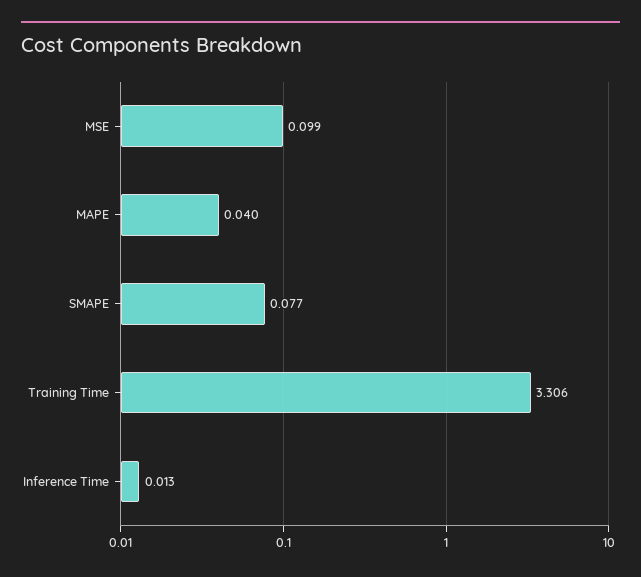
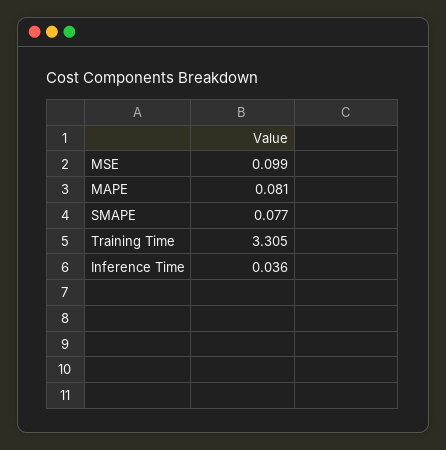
  {
    "MSE": 0.099,
-   "MAPE": 0.04,
+   "MAPE": 0.081,
    "SMAPE": 0.077,
-   "Training Time": 3.306,
+   "Training Time": 3.305,
-   "Inference Time": 0.013
+   "Inference Time": 0.036
  }

